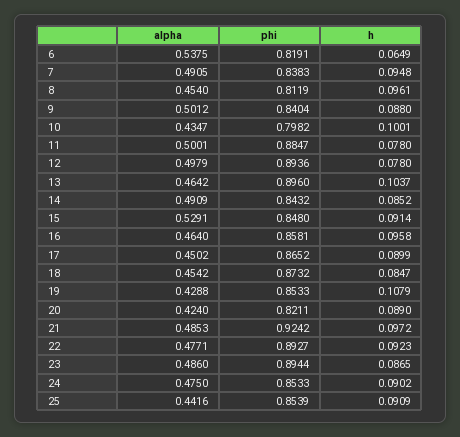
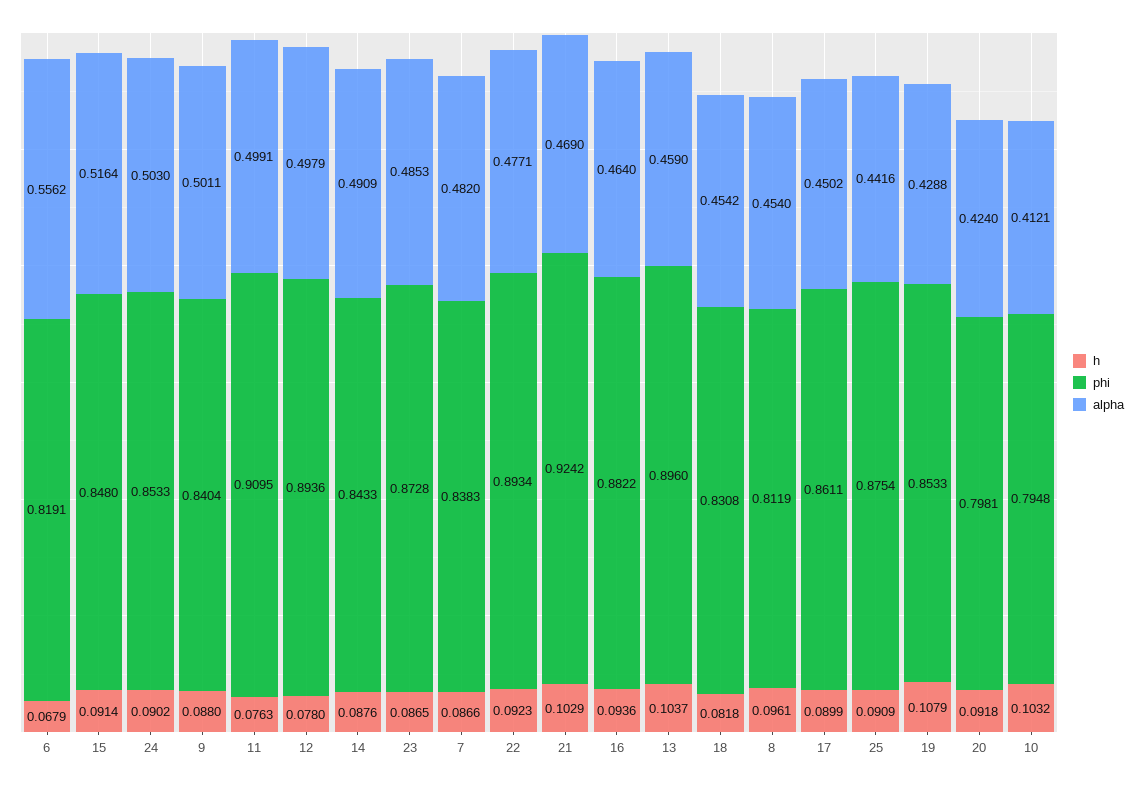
  {
    "alpha": {
-     "6": 0.5375,
+     "6": 0.5562,
-     "7": 0.4905,
+     "7": 0.482,
      "8": 0.454,
-     "9": 0.5012,
+     "9": 0.5011,
-     "10": 0.4347,
+     "10": 0.4121,
-     "11": 0.5001,
+     "11": 0.4991,
      "12": 0.4979,
-     "13": 0.4642,
+     "13": 0.459,
      "14": 0.4909,
-     "15": 0.5291,
+     "15": 0.5164,
      "16": 0.464,
      "17": 0.4502,
      "18": 0.4542,
      "19": 0.4288,
      "20": 0.424,
-     "21": 0.4853,
+     "21": 0.469,
      "22": 0.4771,
-     "23": 0.486,
+     "23": 0.4853,
-     "24": 0.475,
+     "24": 0.503,
      "25": 0.4416
    },
    "phi": {
      "6": 0.8191,
      "7": 0.8383,
      "8": 0.8119,
      "9": 0.8404,
-     "10": 0.7982,
+     "10": 0.7948,
-     "11": 0.8847,
+     "11": 0.9095,
      "12": 0.8936,
      "13": 0.896,
-     "14": 0.8432,
+     "14": 0.8433,
      "15": 0.848,
-     "16": 0.8581,
+     "16": 0.8822,
-     "17": 0.8652,
+     "17": 0.8611,
-     "18": 0.8732,
+     "18": 0.8308,
      "19": 0.8533,
-     "20": 0.8211,
+     "20": 0.7981,
      "21": 0.9242,
-     "22": 0.8927,
+     "22": 0.8934,
-     "23": 0.8944,
+     "23": 0.8728,
      "24": 0.8533,
-     "25": 0.8539
+     "25": 0.8754
    },
    "h": {
-     "6": 0.0649,
+     "6": 0.0679,
-     "7": 0.0948,
+     "7": 0.0866,
      "8": 0.0961,
      "9": 0.088,
-     "10": 0.1001,
+     "10": 0.1032,
-     "11": 0.078,
+     "11": 0.0763,
      "12": 0.078,
      "13": 0.1037,
-     "14": 0.0852,
+     "14": 0.0876,
      "15": 0.0914,
-     "16": 0.0958,
+     "16": 0.0936,
      "17": 0.0899,
-     "18": 0.0847,
+     "18": 0.0818,
      "19": 0.1079,
-     "20": 0.089,
+     "20": 0.0918,
-     "21": 0.0972,
+     "21": 0.1029,
      "22": 0.0923,
      "23": 0.0865,
      "24": 0.0902,
      "25": 0.0909
    }
  }

